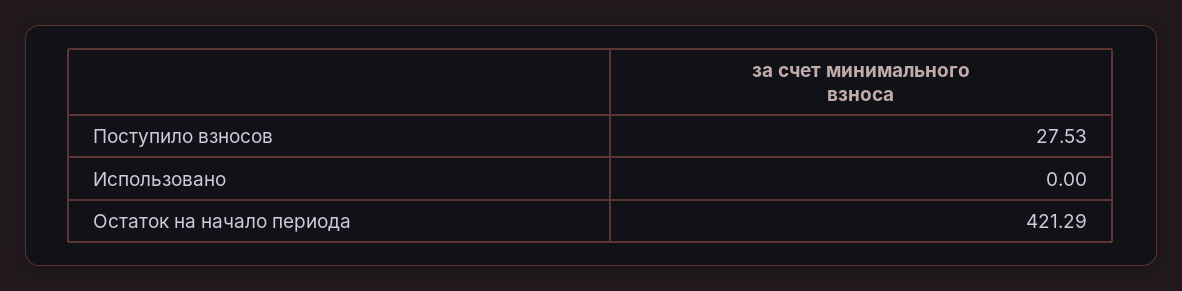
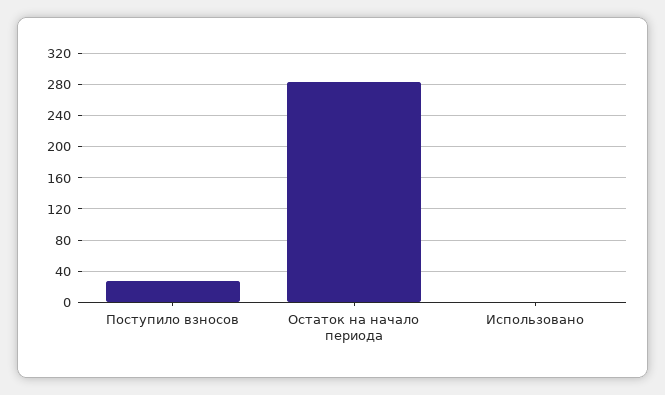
  {
    "Поступило взносов": 27.53,
    "Использовано": 0,
-   "Остаток на начало периода": 421.29
+   "Остаток на начало периода": 280
  }

